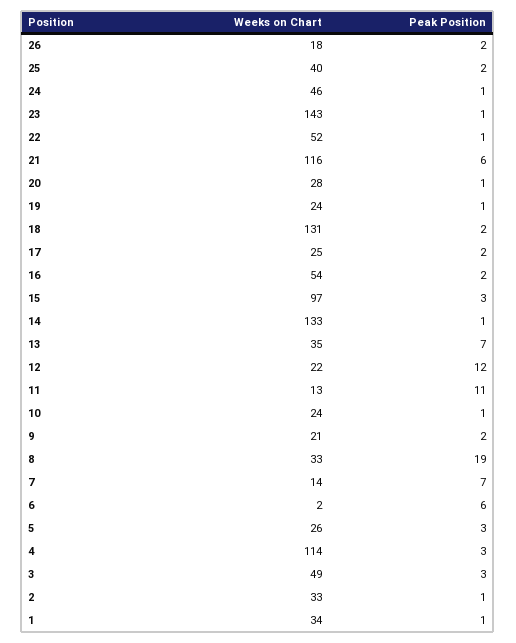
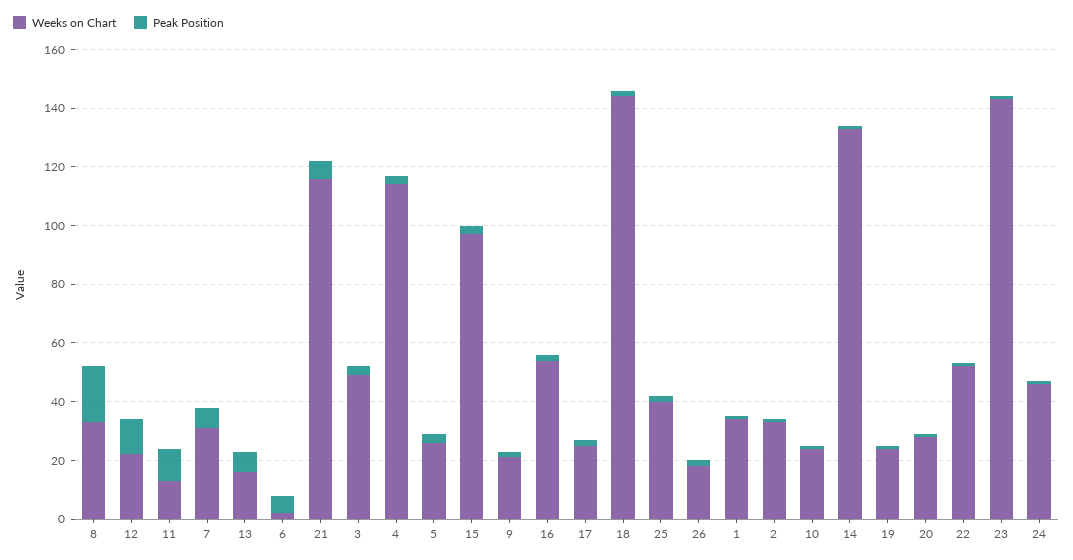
  {
    "Weeks on Chart": {
      "26": 18,
      "25": 40,
      "24": 46,
      "23": 143,
      "22": 52,
      "21": 116,
      "20": 28,
      "19": 24,
-     "18": 131,
+     "18": 145,
      "17": 25,
      "16": 54,
      "15": 97,
      "14": 133,
-     "13": 35,
+     "13": 15,
      "12": 22,
      "11": 13,
      "10": 24,
      "9": 21,
      "8": 33,
-     "7": 14,
+     "7": 30,
      "6": 2,
      "5": 26,
      "4": 114,
      "3": 49,
      "2": 33,
      "1": 34
    },
    "Peak Position": {
      "26": 2,
      "25": 2,
      "24": 1,
      "23": 1,
      "22": 1,
      "21": 6,
      "20": 1,
      "19": 1,
      "18": 2,
      "17": 2,
      "16": 2,
      "15": 3,
      "14": 1,
      "13": 7,
      "12": 12,
      "11": 11,
      "10": 1,
      "9": 2,
      "8": 19,
      "7": 7,
      "6": 6,
      "5": 3,
      "4": 3,
      "3": 3,
      "2": 1,
      "1": 1
    }
  }

